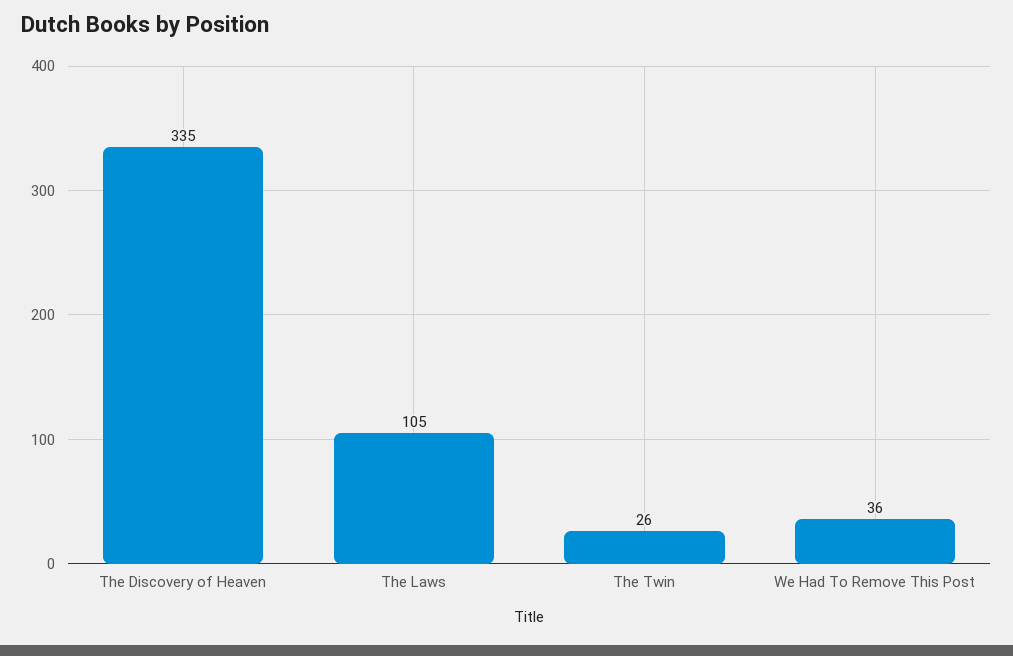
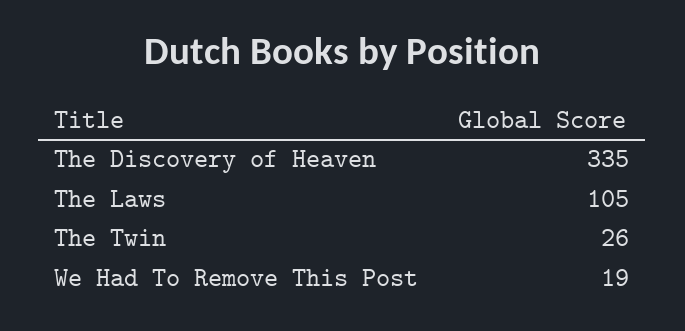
  {
    "The Discovery of Heaven": 335,
    "The Laws": 105,
    "The Twin": 26,
-   "We Had To Remove This Post": 36
+   "We Had To Remove This Post": 19
  }

